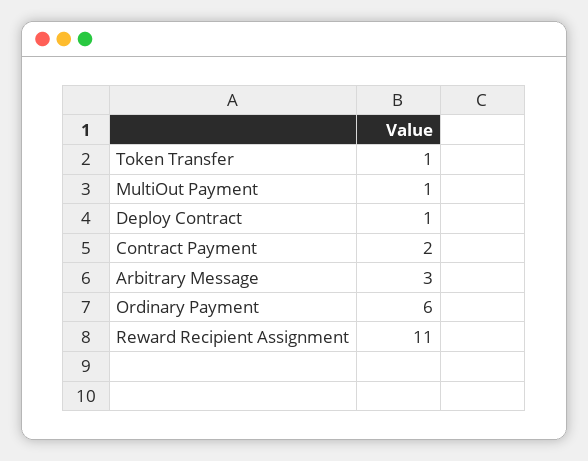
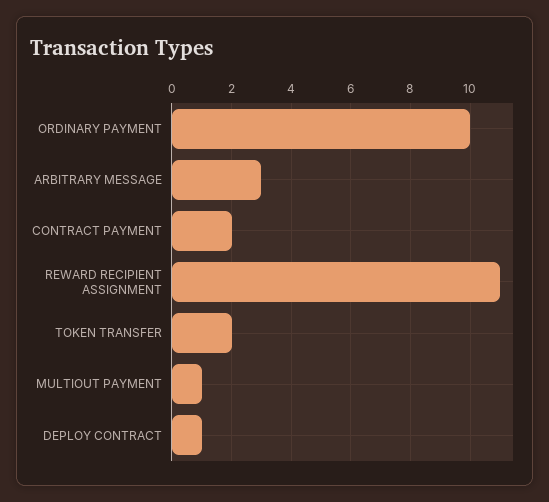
  {
-   "Token Transfer": 1,
+   "Token Transfer": 2,
    "MultiOut Payment": 1,
    "Deploy Contract": 1,
    "Contract Payment": 2,
    "Arbitrary Message": 3,
-   "Ordinary Payment": 6,
+   "Ordinary Payment": 10,
    "Reward Recipient Assignment": 11
  }

